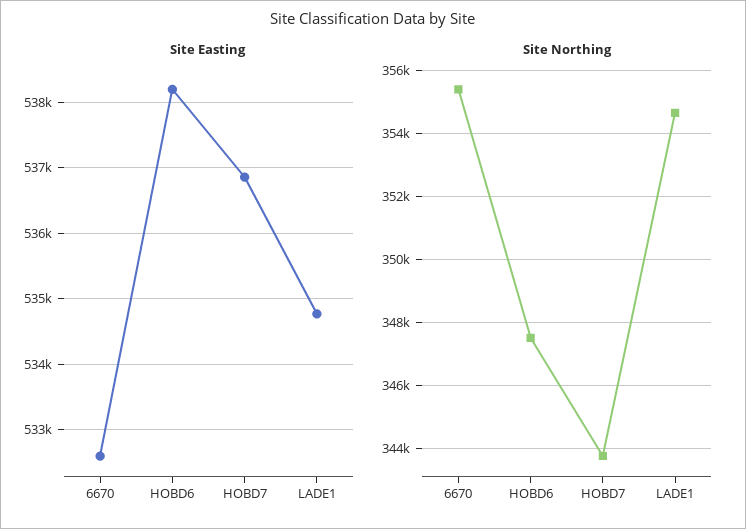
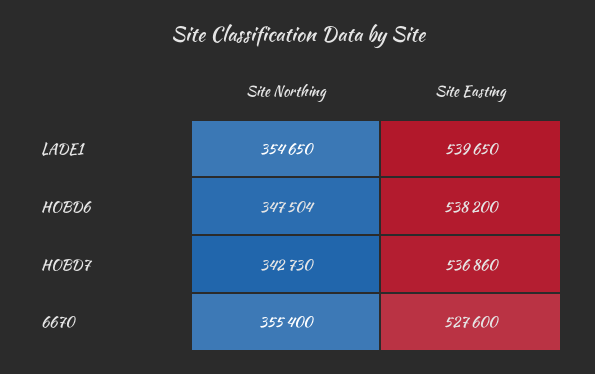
  {
    "Site Easting": {
-     "6670": 532600,
+     "6670": 527600,
      "HOBD6": 538200,
      "HOBD7": 536860,
-     "LADE1": 534800
+     "LADE1": 539650
    },
    "Site Northing": {
      "6670": 355400,
      "HOBD6": 347504,
-     "HOBD7": 343800,
+     "HOBD7": 342730,
      "LADE1": 354650
    }
  }

